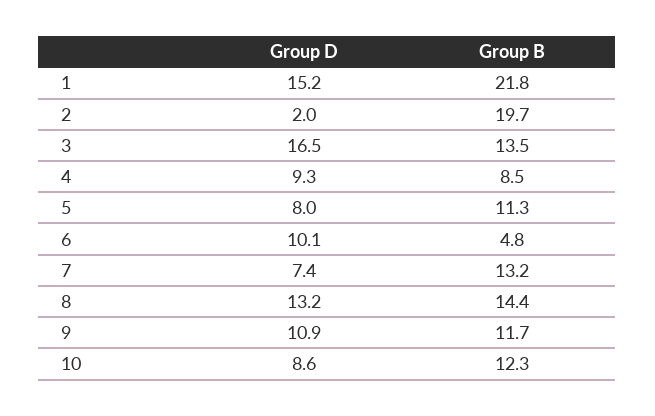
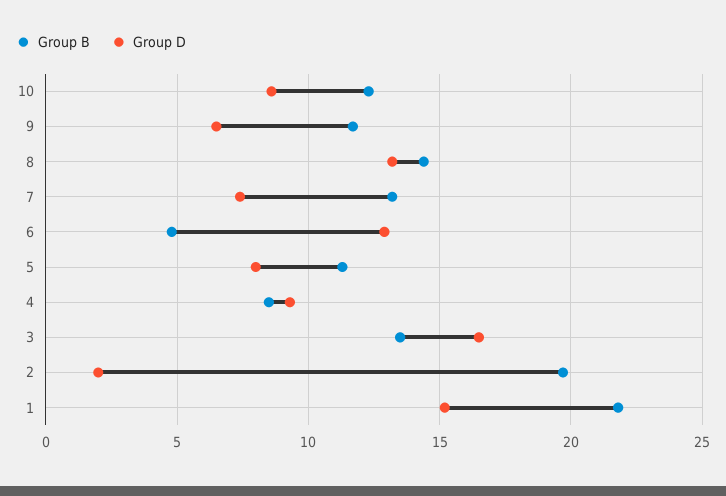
  {
    "Group D": {
      "1": 15.2,
      "2": 2,
      "3": 16.5,
      "4": 9.3,
      "5": 8,
-     "6": 10.1,
+     "6": 13,
      "7": 7.4,
      "8": 13.2,
-     "9": 10.9,
+     "9": 6.5,
      "10": 8.6
    },
    "Group B": {
      "1": 21.8,
      "2": 19.7,
      "3": 13.5,
      "4": 8.5,
      "5": 11.3,
      "6": 4.8,
      "7": 13.2,
      "8": 14.4,
      "9": 11.7,
      "10": 12.3
    }
  }

